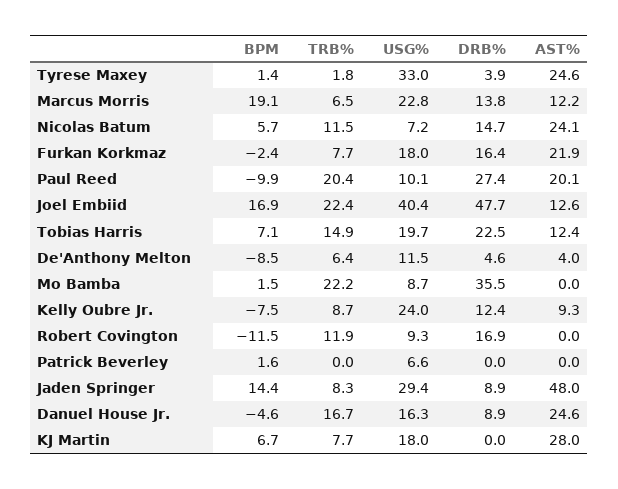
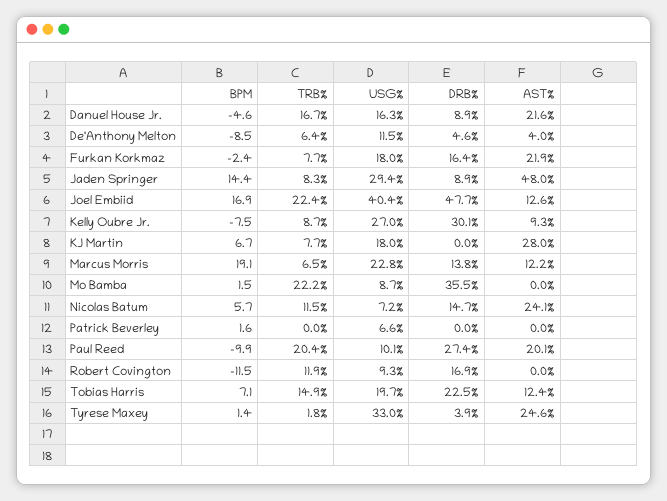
  {
    "BPM": {
      "Tyrese Maxey": 1.4,
      "Marcus Morris": 19.1,
      "Nicolas Batum": 5.7,
      "Furkan Korkmaz": -2.4,
      "Paul Reed": -9.9,
      "Joel Embiid": 16.9,
      "Tobias Harris": 7.1,
      "De'Anthony Melton": -8.5,
      "Mo Bamba": 1.5,
      "Kelly Oubre Jr.": -7.5,
      "Robert Covington": -11.5,
      "Patrick Beverley": 1.6,
      "Jaden Springer": 14.4,
      "Danuel House Jr.": -4.6,
      "KJ Martin": 6.7
    },
    "TRB%": {
      "Tyrese Maxey": 1.8,
      "Marcus Morris": 6.5,
      "Nicolas Batum": 11.5,
      "Furkan Korkmaz": 7.7,
      "Paul Reed": 20.4,
      "Joel Embiid": 22.4,
      "Tobias Harris": 14.9,
      "De'Anthony Melton": 6.4,
      "Mo Bamba": 22.2,
      "Kelly Oubre Jr.": 8.7,
      "Robert Covington": 11.9,
      "Patrick Beverley": 0,
      "Jaden Springer": 8.3,
      "Danuel House Jr.": 16.7,
      "KJ Martin": 7.7
    },
    "USG%": {
      "Tyrese Maxey": 33,
      "Marcus Morris": 22.8,
      "Nicolas Batum": 7.2,
      "Furkan Korkmaz": 18,
      "Paul Reed": 10.1,
      "Joel Embiid": 40.4,
      "Tobias Harris": 19.7,
      "De'Anthony Melton": 11.5,
      "Mo Bamba": 8.7,
-     "Kelly Oubre Jr.": 24,
+     "Kelly Oubre Jr.": 27,
      "Robert Covington": 9.3,
      "Patrick Beverley": 6.6,
      "Jaden Springer": 29.4,
      "Danuel House Jr.": 16.3,
      "KJ Martin": 18
    },
    "DRB%": {
      "Tyrese Maxey": 3.9,
      "Marcus Morris": 13.8,
      "Nicolas Batum": 14.7,
      "Furkan Korkmaz": 16.4,
      "Paul Reed": 27.4,
      "Joel Embiid": 47.7,
      "Tobias Harris": 22.5,
      "De'Anthony Melton": 4.6,
      "Mo Bamba": 35.5,
-     "Kelly Oubre Jr.": 12.4,
+     "Kelly Oubre Jr.": 30.1,
      "Robert Covington": 16.9,
      "Patrick Beverley": 0,
      "Jaden Springer": 8.9,
      "Danuel House Jr.": 8.9,
      "KJ Martin": 0
    },
    "AST%": {
      "Tyrese Maxey": 24.6,
      "Marcus Morris": 12.2,
      "Nicolas Batum": 24.1,
      "Furkan Korkmaz": 21.9,
      "Paul Reed": 20.1,
      "Joel Embiid": 12.6,
      "Tobias Harris": 12.4,
      "De'Anthony Melton": 4,
      "Mo Bamba": 0,
      "Kelly Oubre Jr.": 9.3,
      "Robert Covington": 0,
      "Patrick Beverley": 0,
      "Jaden Springer": 48,
-     "Danuel House Jr.": 24.6,
+     "Danuel House Jr.": 21.6,
      "KJ Martin": 28
    }
  }

